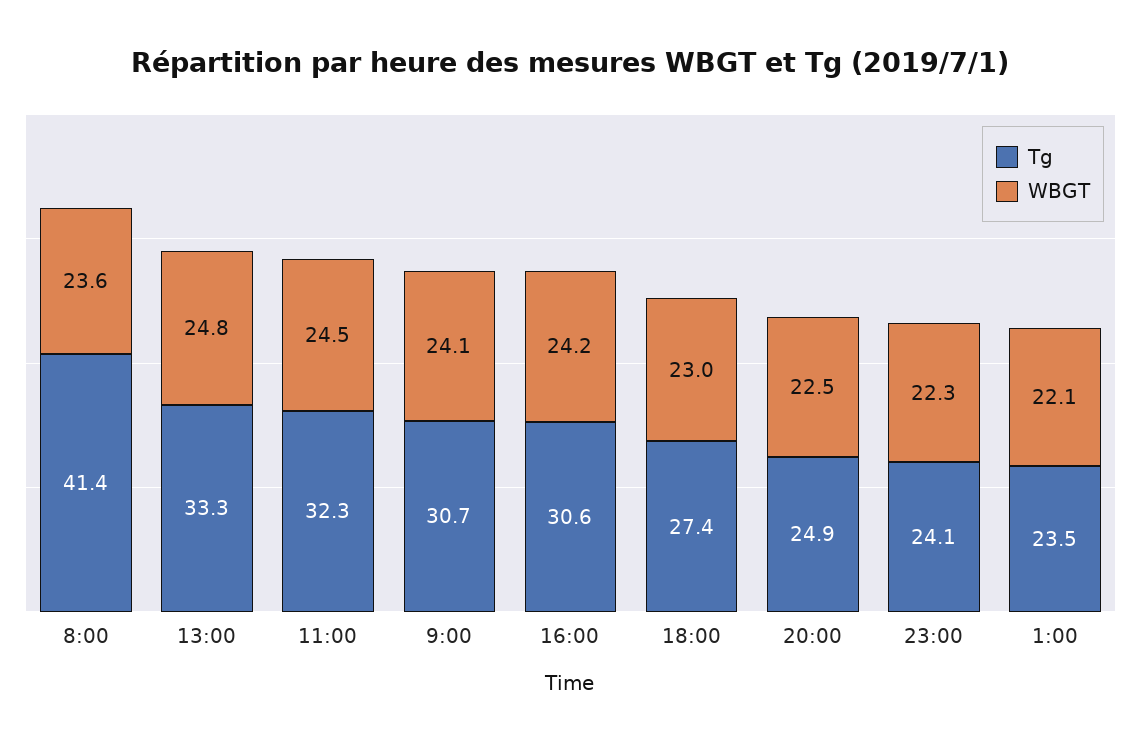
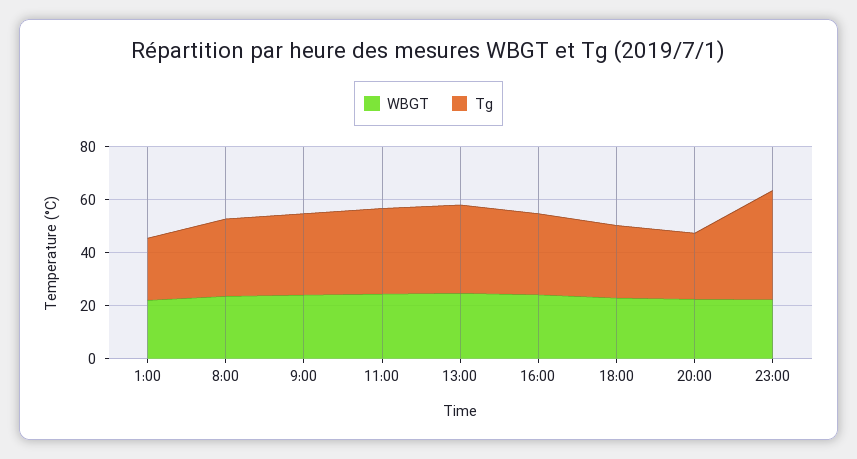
  {
    "Tg": {
-     "8:00": 41.4,
+     "8:00": 30,
      "13:00": 33.3,
      "11:00": 32.3,
      "9:00": 30.7,
      "16:00": 30.6,
      "18:00": 27.4,
      "20:00": 24.9,
-     "23:00": 24.1,
+     "23:00": 40,
      "1:00": 23.5
    },
    "WBGT": {
      "8:00": 23.6,
      "13:00": 24.8,
      "11:00": 24.5,
      "9:00": 24.1,
      "16:00": 24.2,
      "18:00": 23,
      "20:00": 22.5,
      "23:00": 22.3,
      "1:00": 22.1
    }
  }

